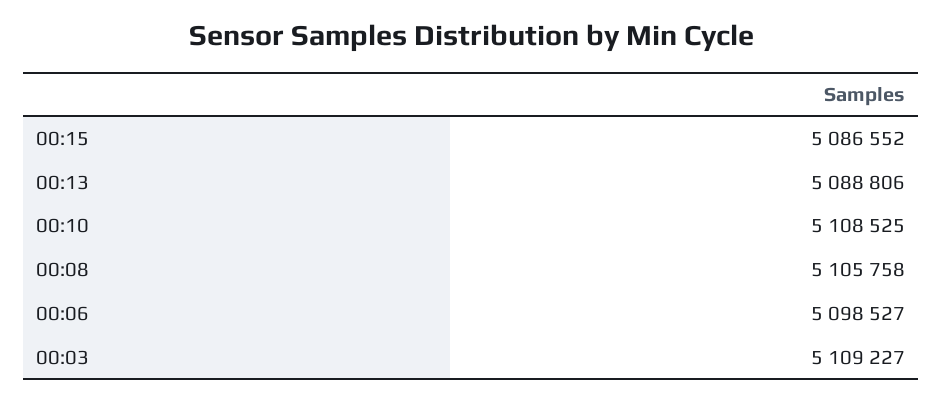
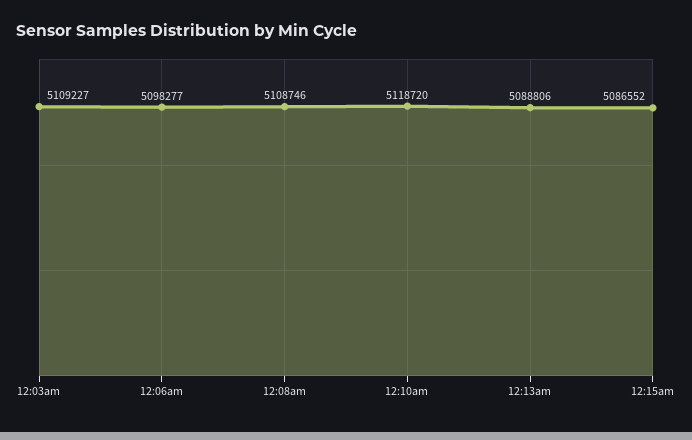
  {
    "00:15": 5086552,
    "00:13": 5088806,
-   "00:10": 5108525,
+   "00:10": 5118720,
-   "00:08": 5105758,
+   "00:08": 5108746,
-   "00:06": 5098527,
+   "00:06": 5098277,
    "00:03": 5109227
  }

